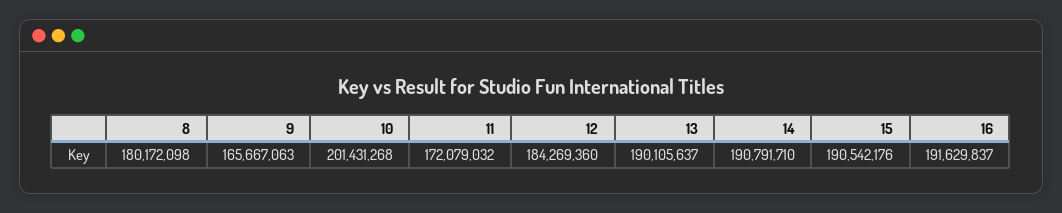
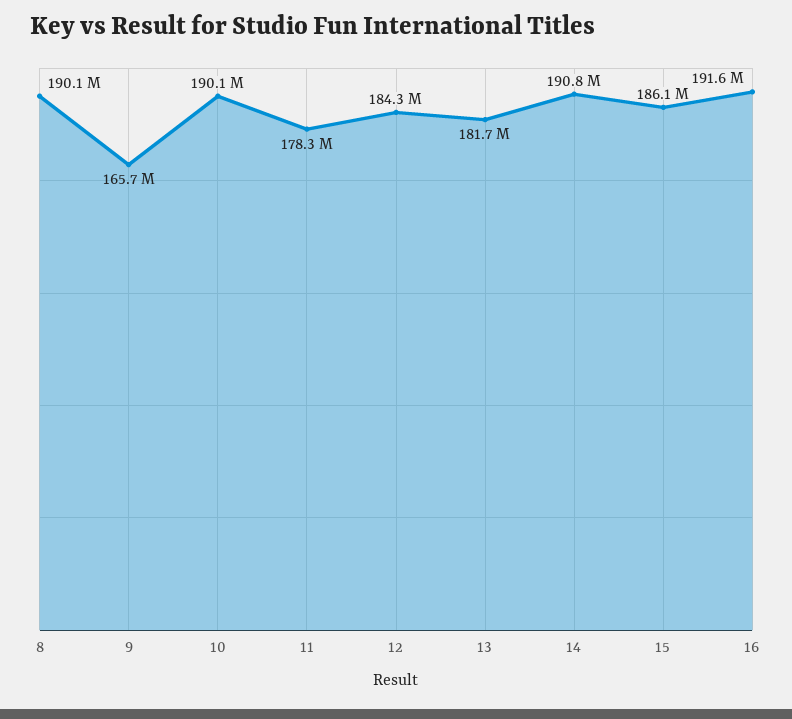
  {
-   "8": 180172098,
+   "8": 190100000,
    "9": 165667063,
-   "10": 201431268,
+   "10": 190100000,
-   "11": 172079032,
+   "11": 178300000,
    "12": 184269360,
-   "13": 190105637,
+   "13": 181700000,
    "14": 190791710,
-   "15": 190542176,
+   "15": 186100000,
    "16": 191629837
  }

